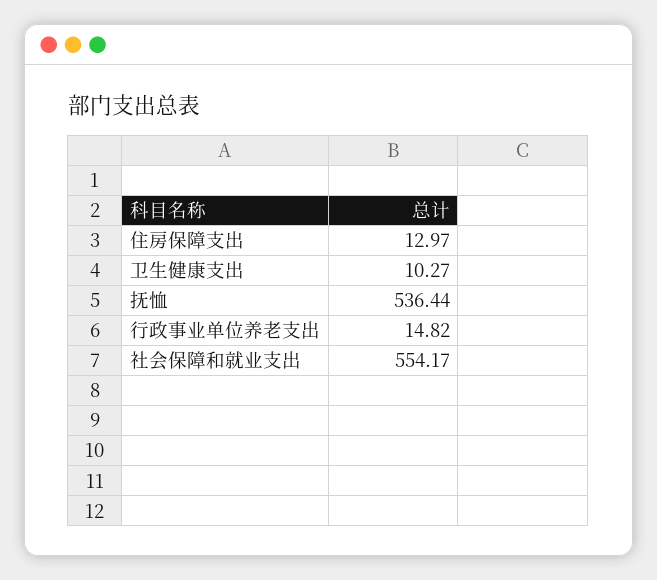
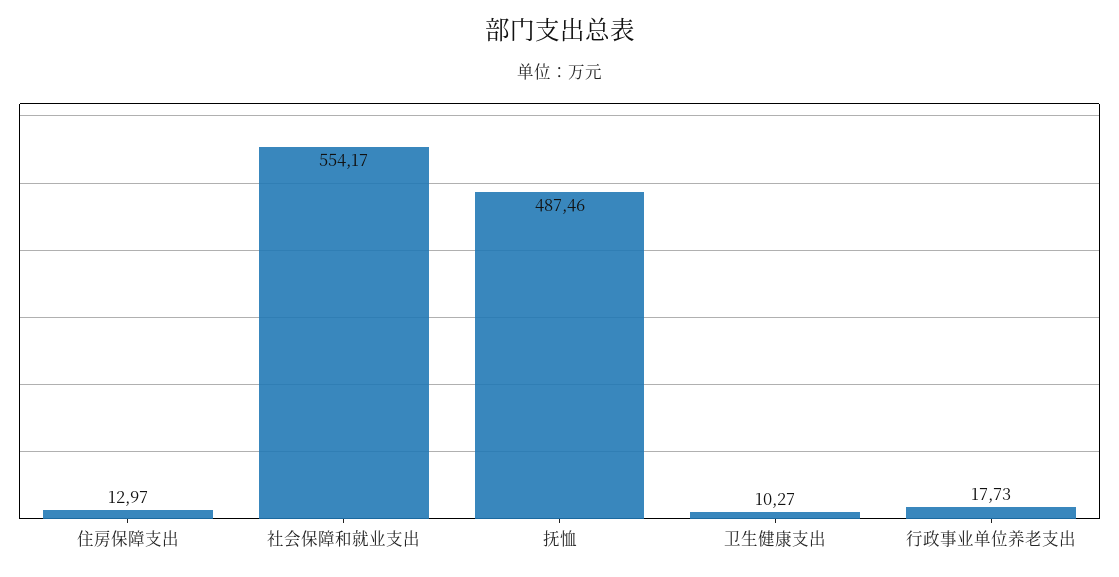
  {
    "住房保障支出": 12.97,
    "卫生健康支出": 10.27,
-   "抚恤": 536.44,
+   "抚恤": 487.46,
-   "行政事业单位养老支出": 14.82,
+   "行政事业单位养老支出": 17.73,
    "社会保障和就业支出": 554.17
  }

